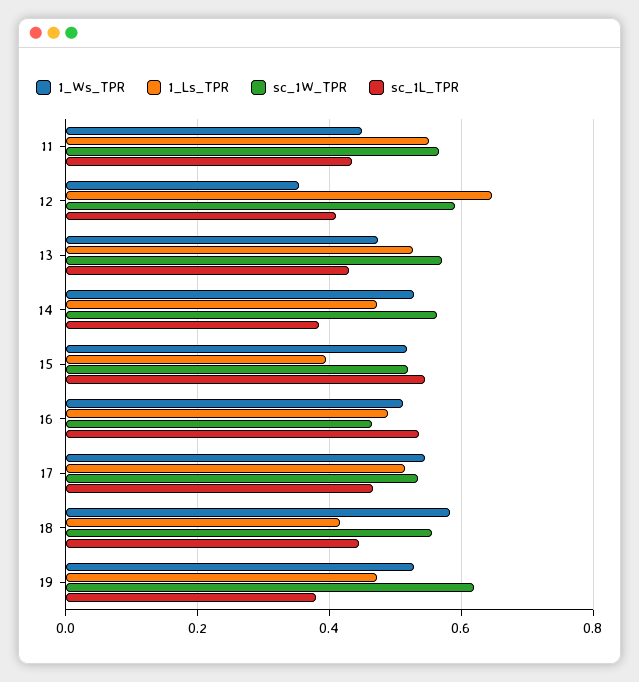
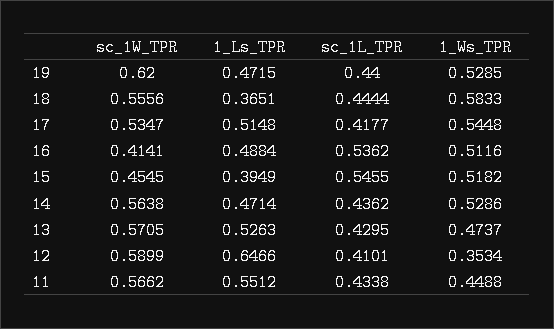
  {
    "1_Ws_TPR": {
      "11": 0.4488,
      "12": 0.3534,
      "13": 0.4737,
      "14": 0.5286,
      "15": 0.5182,
      "16": 0.5116,
      "17": 0.5448,
      "18": 0.5833,
      "19": 0.5285
    },
    "1_Ls_TPR": {
      "11": 0.5512,
      "12": 0.6466,
      "13": 0.5263,
      "14": 0.4714,
      "15": 0.3949,
      "16": 0.4884,
      "17": 0.5148,
-     "18": 0.42,
+     "18": 0.3651,
      "19": 0.4715
    },
    "sc_1W_TPR": {
      "11": 0.5662,
      "12": 0.5899,
      "13": 0.5705,
      "14": 0.5638,
-     "15": 0.52,
+     "15": 0.4545,
-     "16": 0.46,
+     "16": 0.4141,
      "17": 0.5347,
      "18": 0.5556,
      "19": 0.62
    },
    "sc_1L_TPR": {
      "11": 0.4338,
      "12": 0.4101,
      "13": 0.4295,
-     "14": 0.38,
+     "14": 0.4362,
      "15": 0.5455,
      "16": 0.5362,
-     "17": 0.46,
+     "17": 0.4177,
      "18": 0.4444,
-     "19": 0.38
+     "19": 0.44
    }
  }

